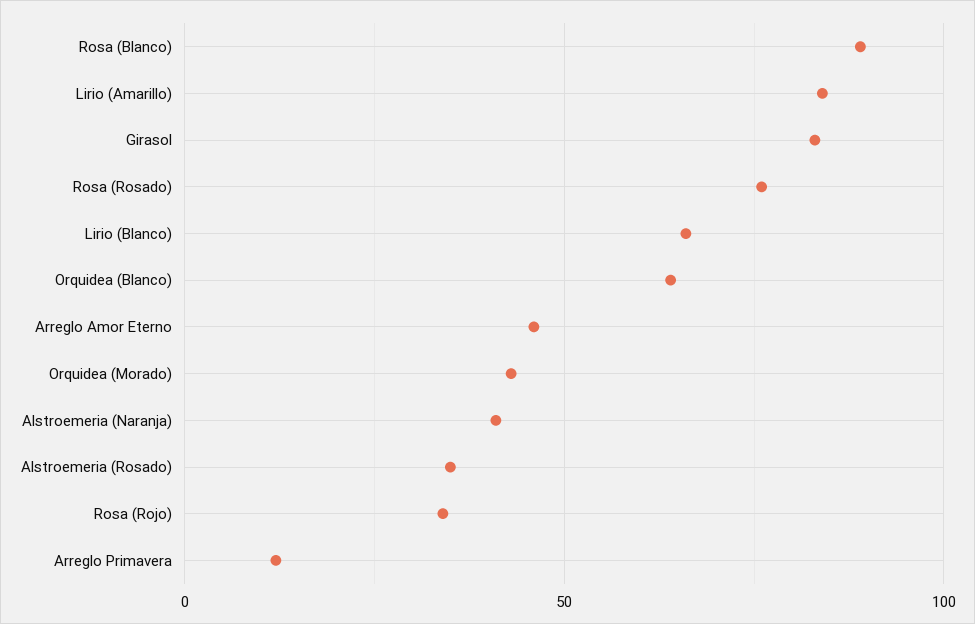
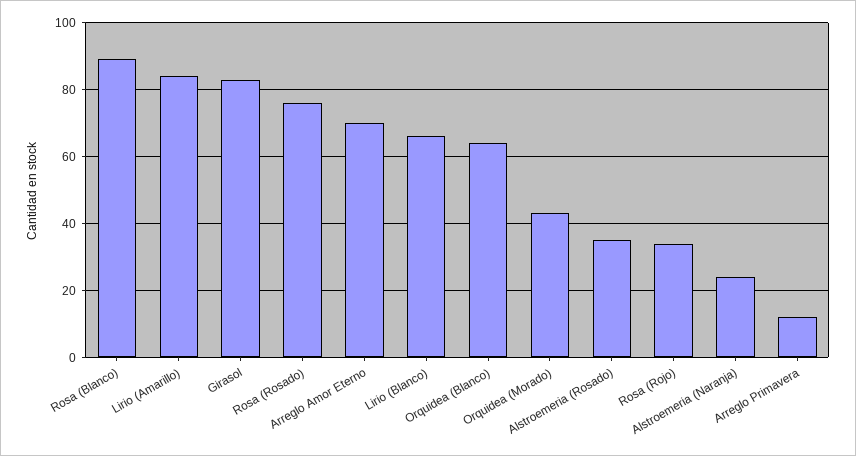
  {
    "Rosa (Blanco)": 90,
    "Lirio (Amarillo)": 85,
    "Girasol": 85,
    "Rosa (Rosado)": 75,
    "Lirio (Blanco)": 65,
    "Orquidea (Blanco)": 65,
-   "Arreglo Amor Eterno": 45,
+   "Arreglo Amor Eterno": 70,
    "Orquidea (Morado)": 45,
-   "Alstroemeria (Naranja)": 40,
+   "Alstroemeria (Naranja)": 25,
    "Alstroemeria (Rosado)": 35,
    "Rosa (Rojo)": 35,
    "Arreglo Primavera": 10
  }

